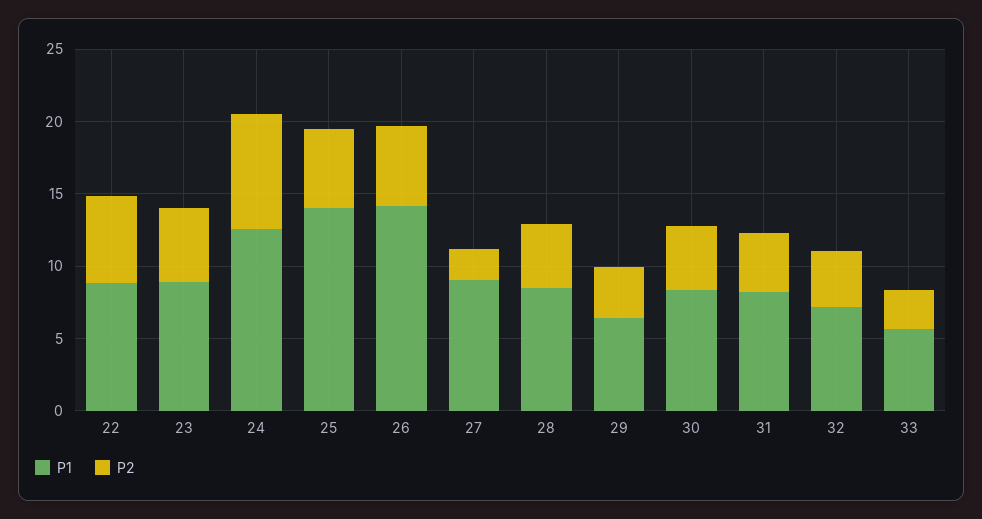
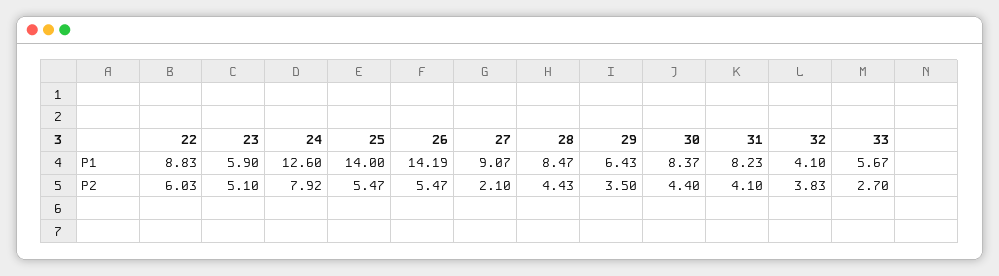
  {
    "P1": {
      "22": 8.83,
-     "23": 9,
+     "23": 5.9,
      "24": 12.6,
      "25": 14,
      "26": 14.19,
      "27": 9.07,
      "28": 8.47,
      "29": 6.43,
      "30": 8.37,
      "31": 8.23,
-     "32": 7,
+     "32": 4.1,
      "33": 5.67
    },
    "P2": {
      "22": 6.03,
      "23": 5.1,
      "24": 7.92,
      "25": 5.47,
      "26": 5.47,
      "27": 2.1,
      "28": 4.43,
      "29": 3.5,
      "30": 4.4,
      "31": 4.1,
      "32": 3.83,
      "33": 2.7
    }
  }

